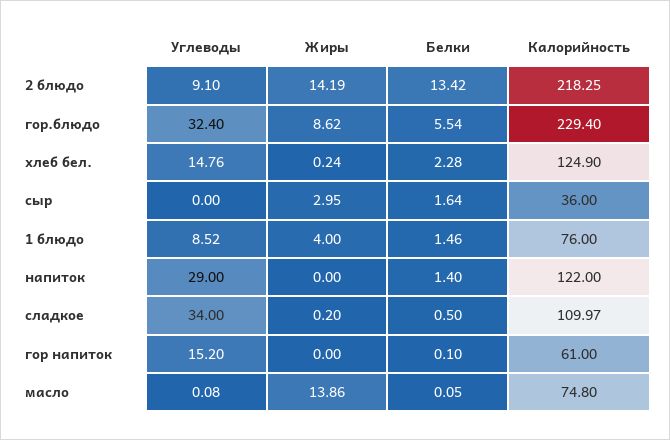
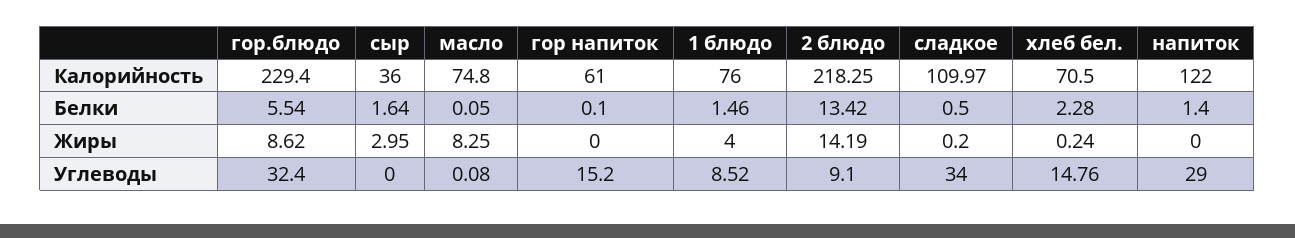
  {
    "Углеводы": {
      "2 блюдо": 9.1,
      "гор.блюдо": 32.4,
      "хлеб бел.": 14.76,
      "сыр": 0,
      "1 блюдо": 8.52,
      "напиток": 29,
      "сладкое": 34,
      "гор напиток": 15.2,
      "масло": 0.08
    },
    "Жиры": {
      "2 блюдо": 14.19,
      "гор.блюдо": 8.62,
      "хлеб бел.": 0.24,
      "сыр": 2.95,
      "1 блюдо": 4,
      "напиток": 0,
      "сладкое": 0.2,
      "гор напиток": 0,
-     "масло": 13.86
+     "масло": 8.25
    },
    "Белки": {
      "2 блюдо": 13.42,
      "гор.блюдо": 5.54,
      "хлеб бел.": 2.28,
      "сыр": 1.64,
      "1 блюдо": 1.46,
      "напиток": 1.4,
      "сладкое": 0.5,
      "гор напиток": 0.1,
      "масло": 0.05
    },
    "Калорийность": {
      "2 блюдо": 218.25,
      "гор.блюдо": 229.4,
-     "хлеб бел.": 124.9,
+     "хлеб бел.": 70.5,
      "сыр": 36,
      "1 блюдо": 76,
      "напиток": 122,
      "сладкое": 109.97,
      "гор напиток": 61,
      "масло": 74.8
    }
  }

